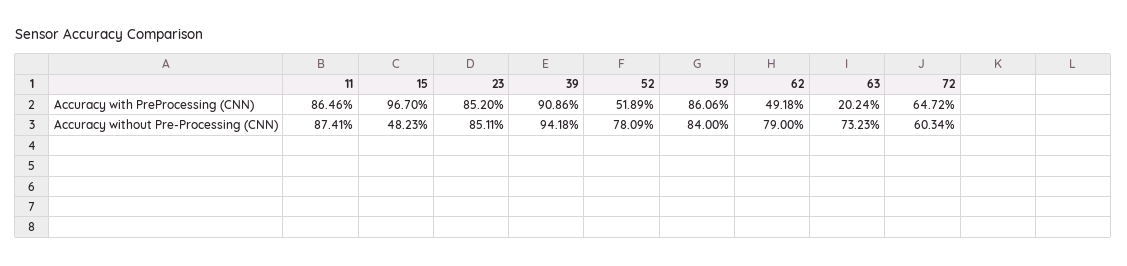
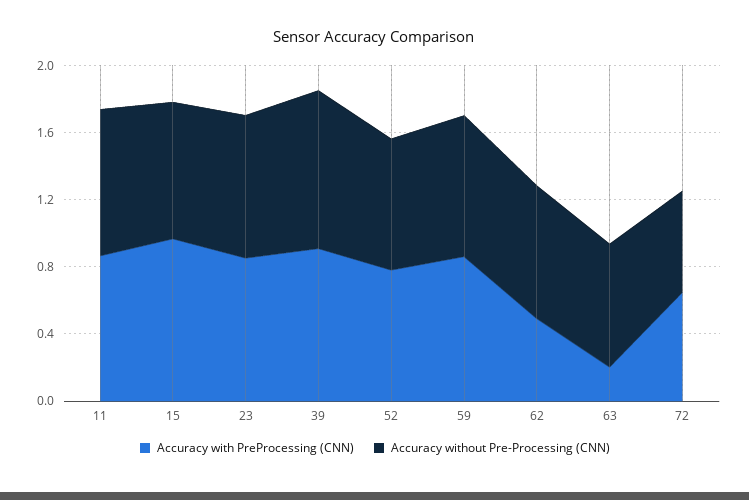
  {
    "Accuracy with PreProcessing (CNN)": {
      "11": 0.8646,
      "15": 0.967,
      "23": 0.852,
      "39": 0.9086,
-     "52": 0.5189,
+     "52": 0.8,
      "59": 0.8606,
      "62": 0.4918,
      "63": 0.2024,
      "72": 0.6472
    },
    "Accuracy without Pre-Processing (CNN)": {
      "11": 0.8741,
-     "15": 0.4823,
+     "15": 0.8,
      "23": 0.8511,
      "39": 0.9418,
      "52": 0.7809,
      "59": 0.84,
      "62": 0.79,
      "63": 0.7323,
      "72": 0.6034
    }
  }

